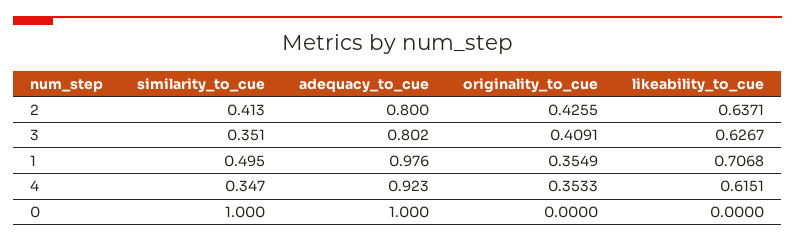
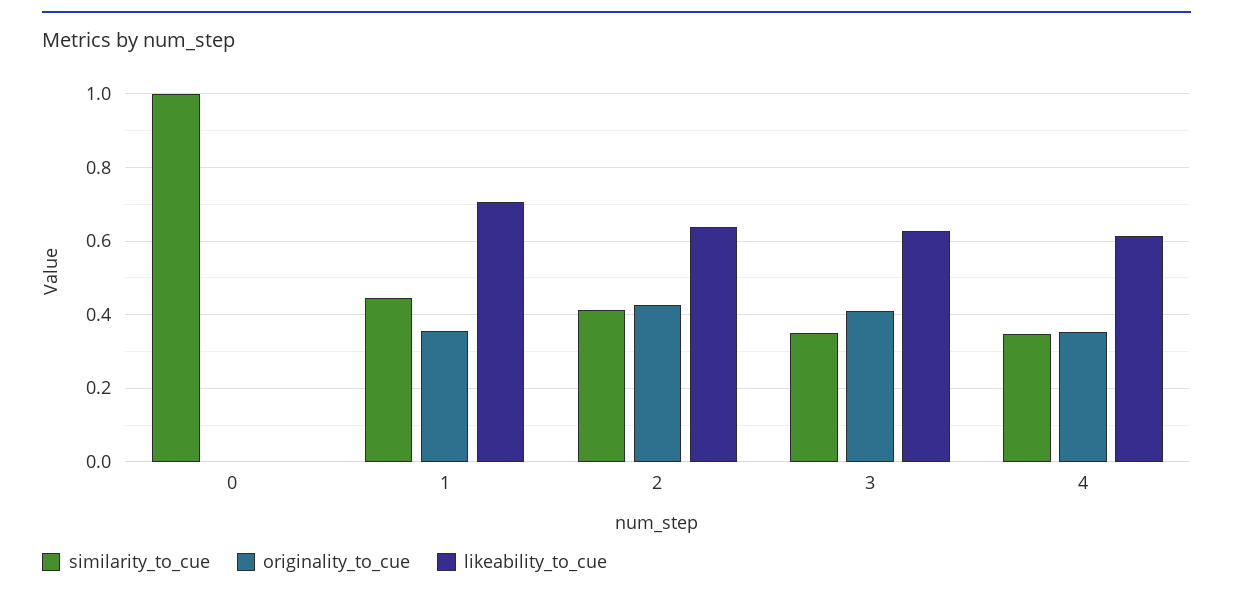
  {
    "similarity_to_cue": {
      "2": 0.413,
      "3": 0.351,
-     "1": 0.495,
+     "1": 0.44,
      "4": 0.347,
      "0": 1
    },
-   "adequacy_to_cue": {
-     "2": 0.8,
-     "3": 0.802,
-     "1": 0.976,
-     "4": 0.923,
-     "0": 1
-   },
    "originality_to_cue": {
      "2": 0.4255,
      "3": 0.4091,
      "1": 0.3549,
      "4": 0.3533,
      "0": 0
    },
    "likeability_to_cue": {
      "2": 0.6371,
      "3": 0.6267,
      "1": 0.7068,
      "4": 0.6151,
      "0": 0
    }
  }

